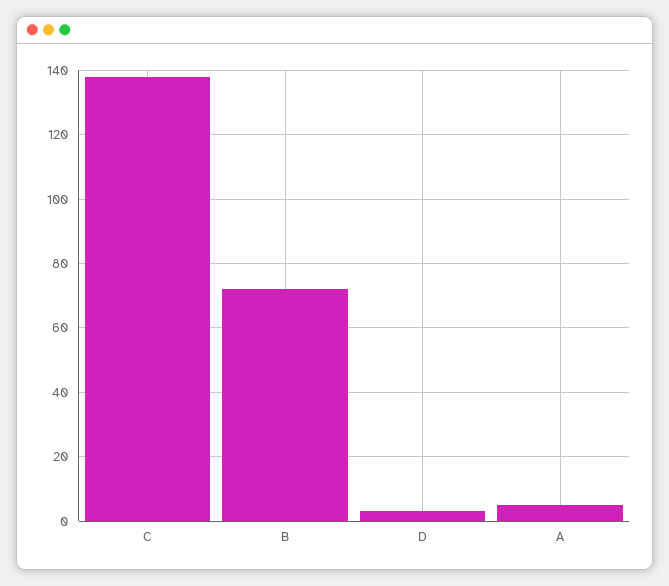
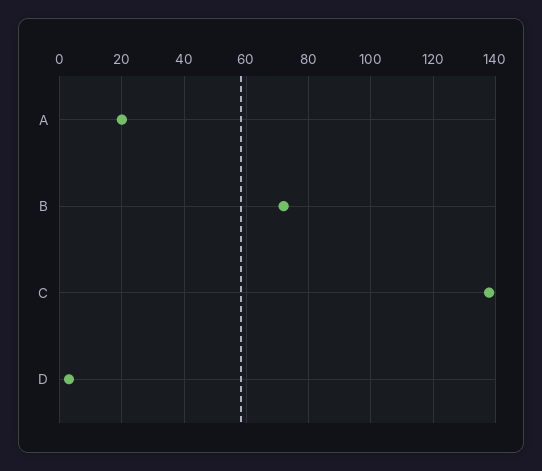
  {
    "C": 140,
    "B": 70,
    "D": 5,
-   "A": 5
+   "A": 20
  }

